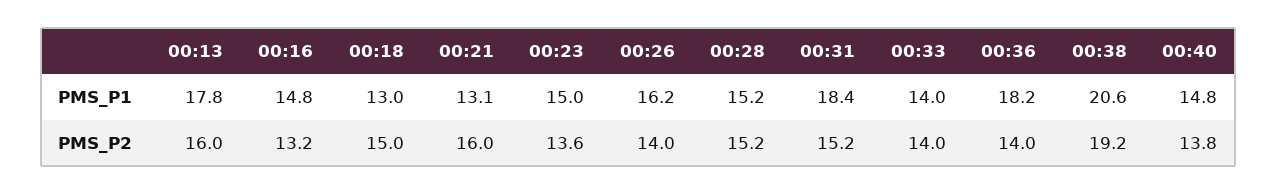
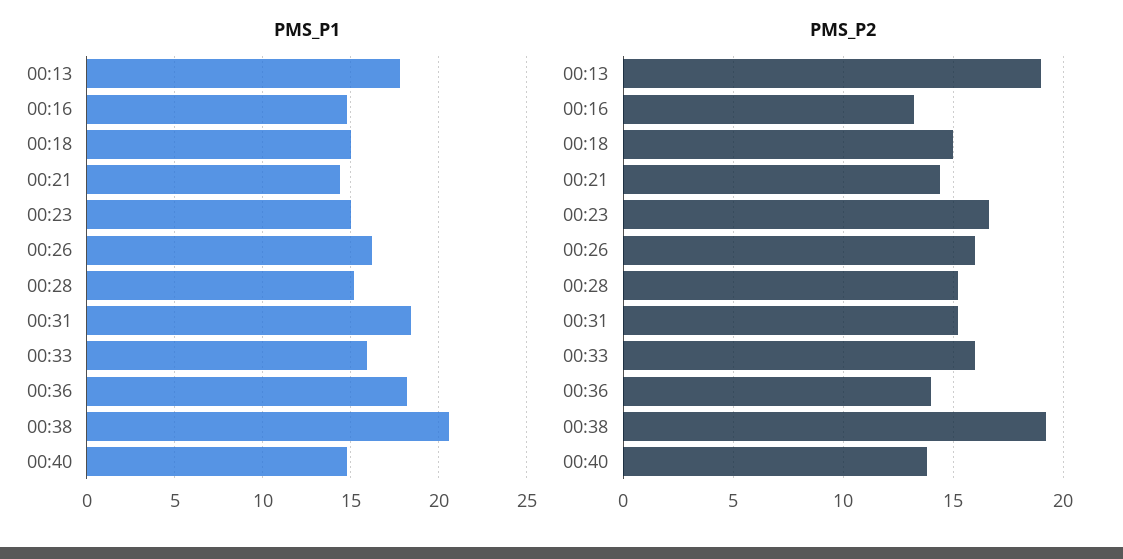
  {
    "PMS_P1": {
      "00:13": 17.8,
      "00:16": 14.8,
-     "00:18": 13,
+     "00:18": 15,
-     "00:21": 13.1,
+     "00:21": 14.5,
      "00:23": 15,
      "00:26": 16.2,
      "00:28": 15.2,
      "00:31": 18.4,
-     "00:33": 14,
+     "00:33": 16,
      "00:36": 18.2,
      "00:38": 20.6,
      "00:40": 14.8
    },
    "PMS_P2": {
-     "00:13": 16,
+     "00:13": 19,
      "00:16": 13.2,
      "00:18": 15,
-     "00:21": 16,
+     "00:21": 14.5,
-     "00:23": 13.6,
+     "00:23": 16.5,
-     "00:26": 14,
+     "00:26": 16,
      "00:28": 15.2,
      "00:31": 15.2,
-     "00:33": 14,
+     "00:33": 16,
      "00:36": 14,
      "00:38": 19.2,
      "00:40": 13.8
    }
  }

